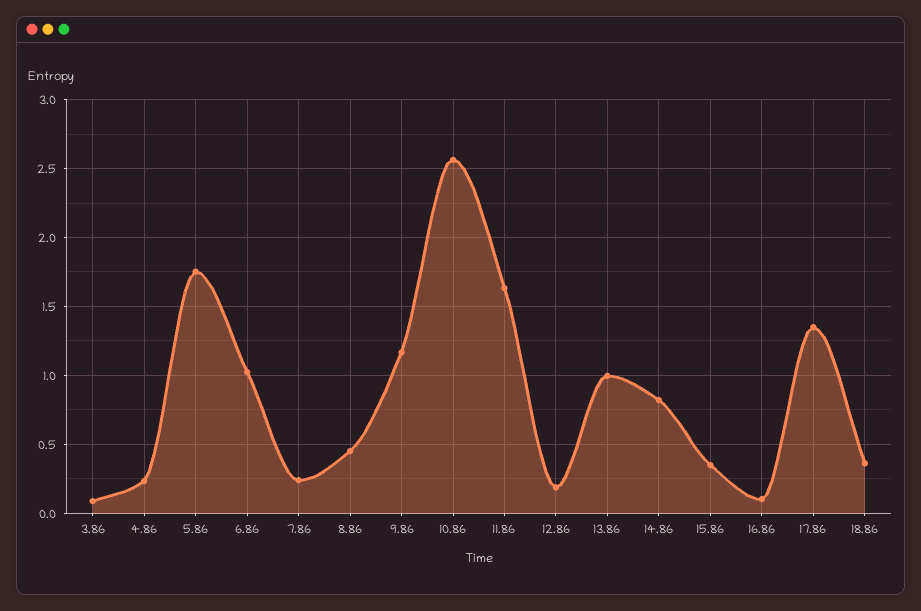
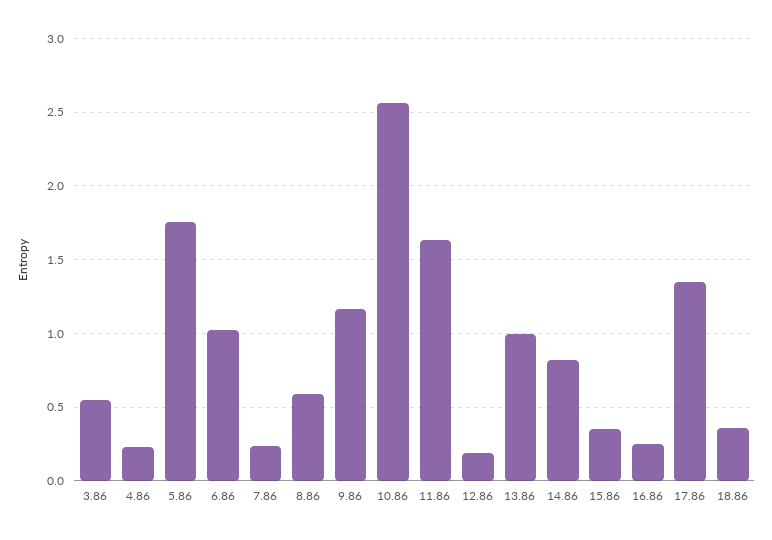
  {
-   "3.86": 0.1,
+   "3.86": 0.55,
    "4.86": 0.25,
    "5.86": 1.75,
    "6.86": 1,
    "7.86": 0.25,
-   "8.86": 0.45,
+   "8.86": 0.6,
    "9.86": 1.15,
    "10.86": 2.55,
    "11.86": 1.65,
    "12.86": 0.2,
    "13.86": 1,
    "14.86": 0.8,
    "15.86": 0.35,
-   "16.86": 0.1,
+   "16.86": 0.25,
    "17.86": 1.35,
    "18.86": 0.35
  }

